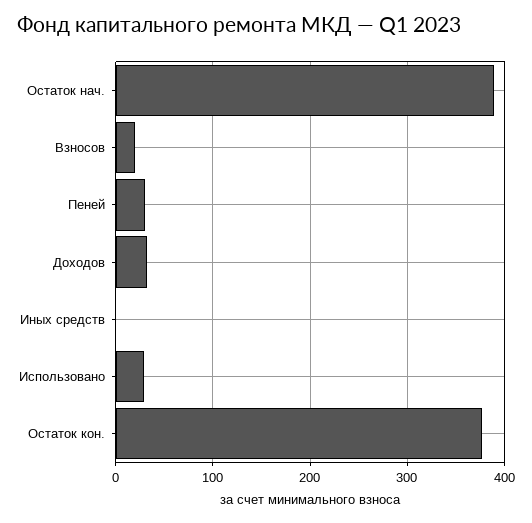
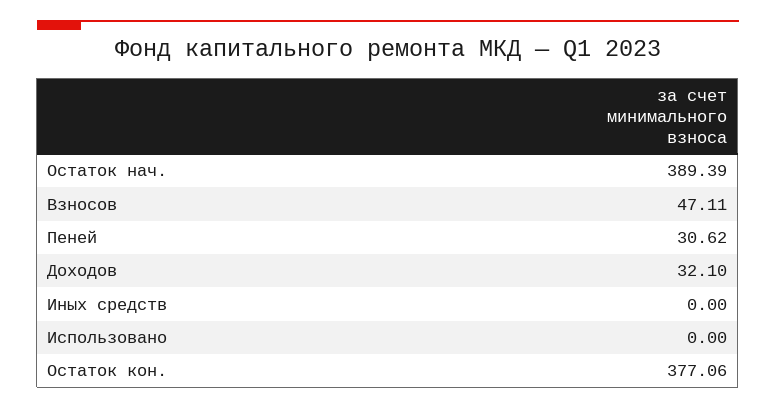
  {
    "Остаток нач.": 389.39,
-   "Взносов": 20,
+   "Взносов": 47.11,
    "Пеней": 30.62,
    "Доходов": 32.1,
    "Иных средств": 0,
-   "Использовано": 30,
+   "Использовано": 0,
    "Остаток кон.": 377.06
  }

